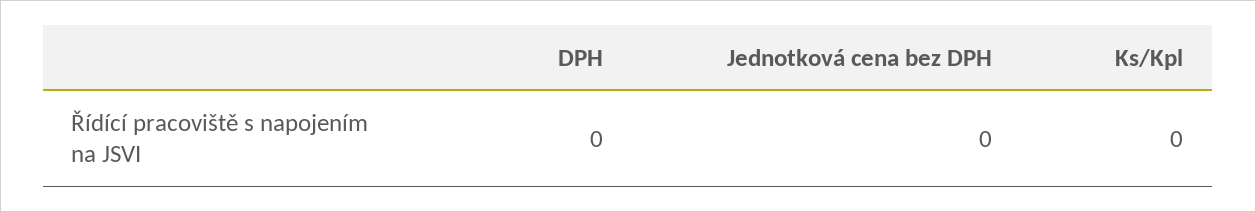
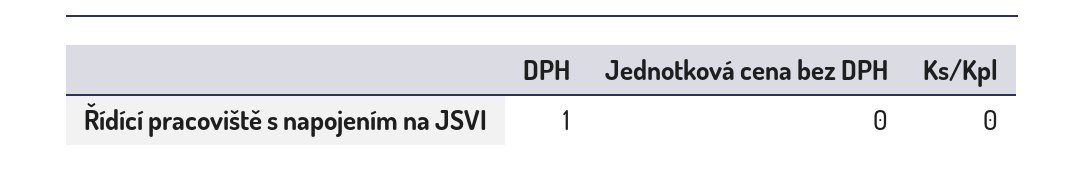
  {
-   "DPH": 0,
+   "DPH": 1,
    "Jednotková cena bez DPH": 0,
    "Ks/Kpl": 0
  }

